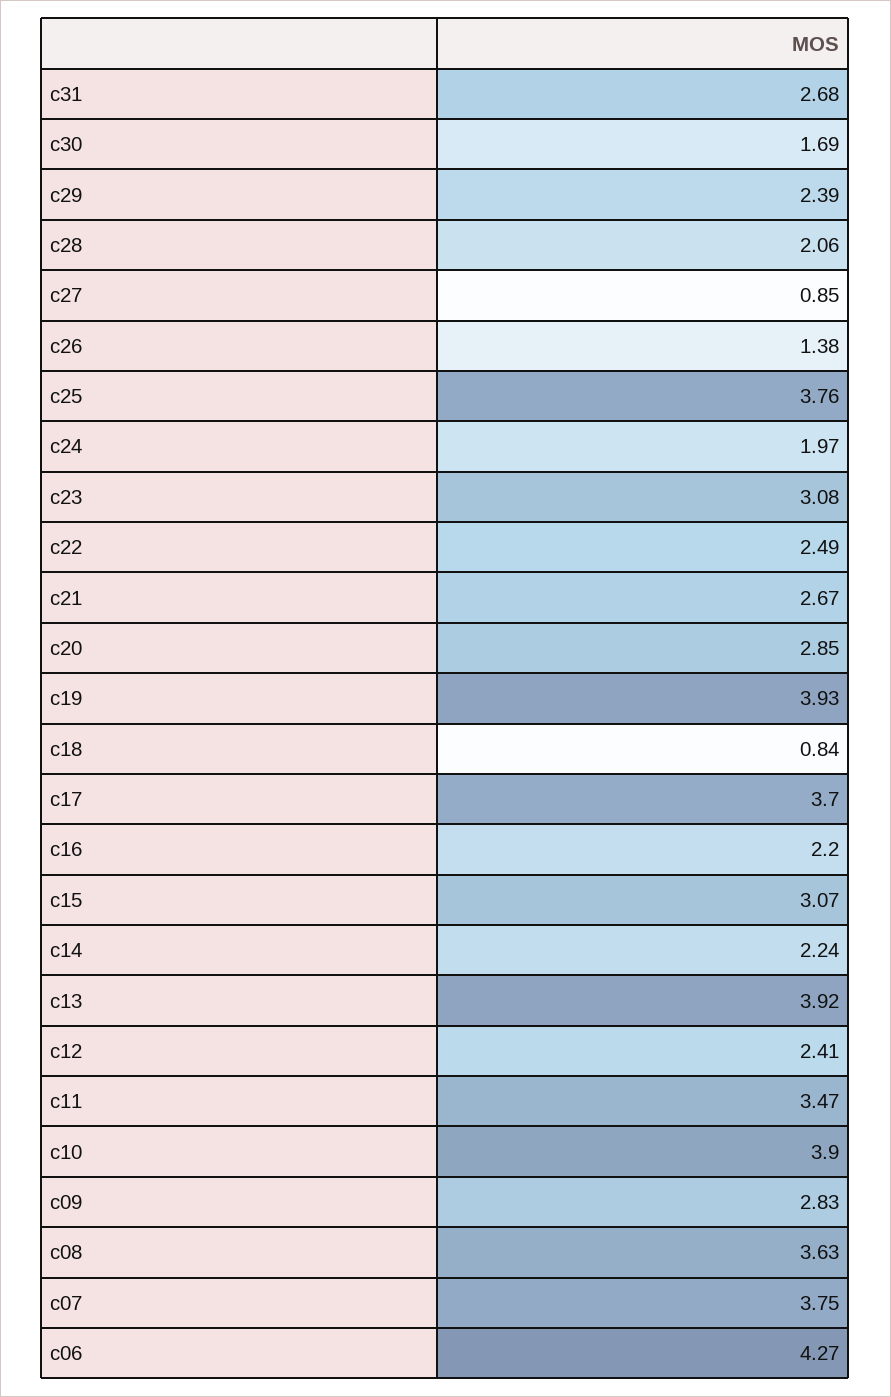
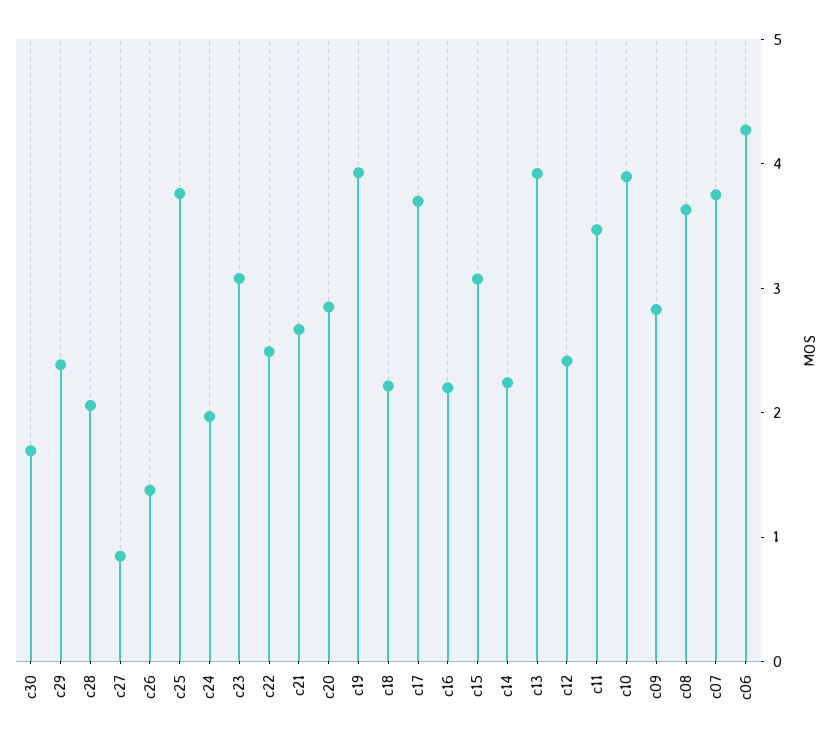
  {
-   "c31": 2.68,
    "c30": 1.69,
    "c29": 2.39,
    "c28": 2.06,
    "c27": 0.85,
    "c26": 1.38,
    "c25": 3.76,
    "c24": 1.97,
    "c23": 3.08,
    "c22": 2.49,
    "c21": 2.67,
    "c20": 2.85,
    "c19": 3.93,
-   "c18": 0.84,
+   "c18": 2.2,
    "c17": 3.7,
    "c16": 2.2,
    "c15": 3.07,
    "c14": 2.24,
    "c13": 3.92,
    "c12": 2.41,
    "c11": 3.47,
    "c10": 3.9,
    "c09": 2.83,
    "c08": 3.63,
    "c07": 3.75,
    "c06": 4.27
  }

